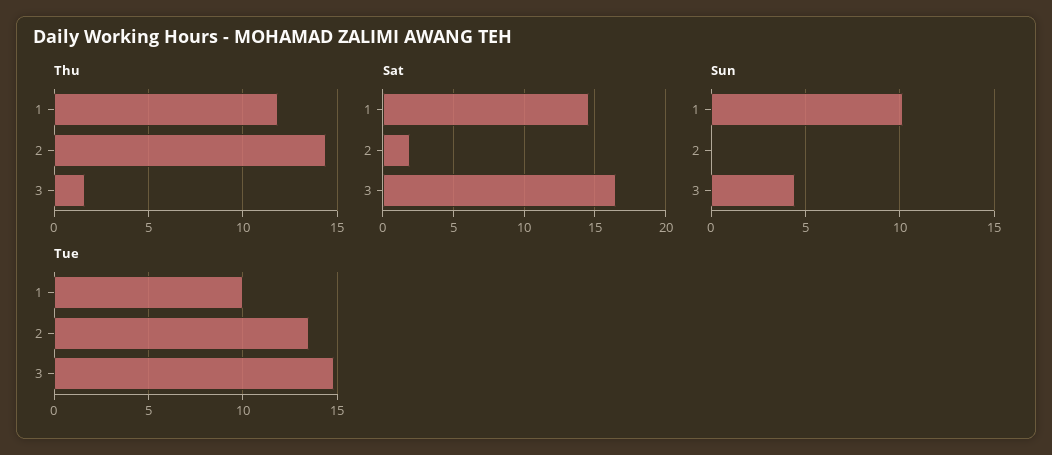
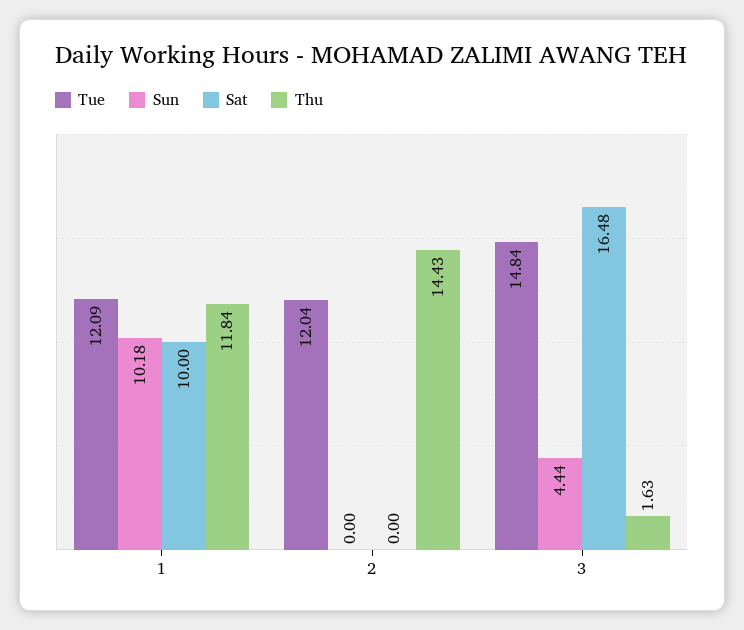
  {
    "Thu": {
      "1": 11.84,
      "2": 14.43,
      "3": 1.63
    },
    "Sat": {
-     "1": 14.5,
+     "1": 10,
-     "2": 2,
+     "2": 0,
      "3": 16.48
    },
    "Sun": {
      "1": 10.18,
      "2": 0,
      "3": 4.44
    },
    "Tue": {
-     "1": 10,
+     "1": 12.09,
-     "2": 13.5,
+     "2": 12.04,
      "3": 14.84
    }
  }

